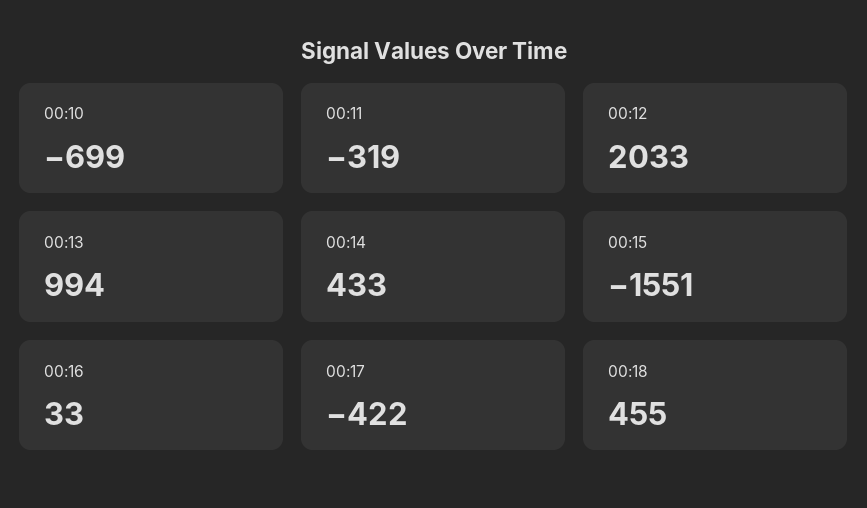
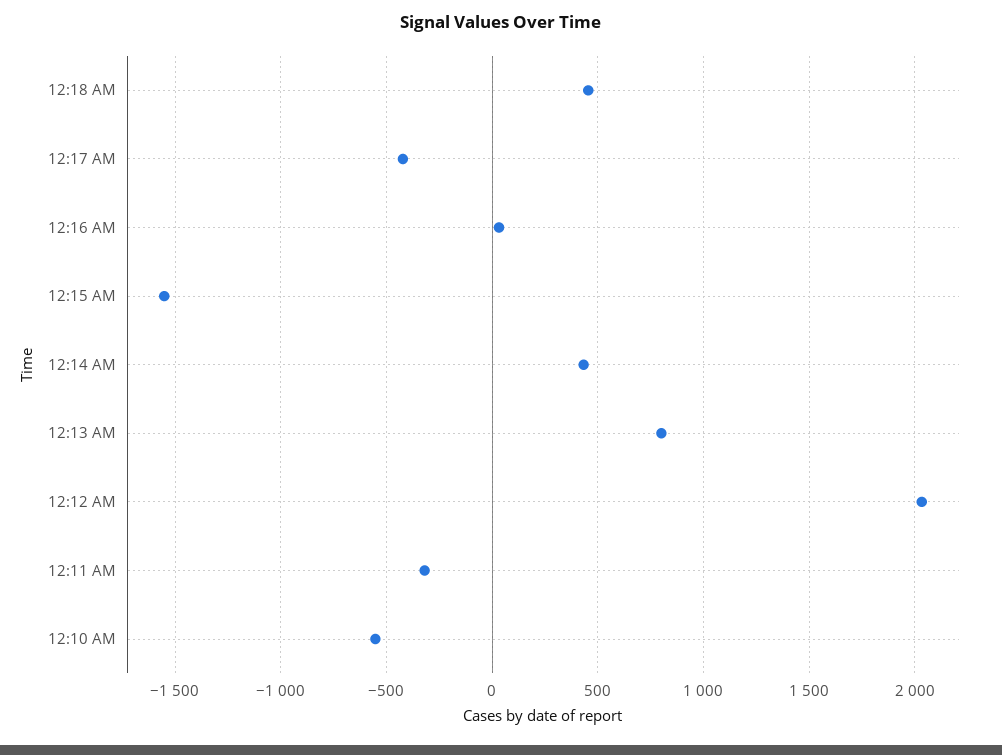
  {
-   "00:10": -699,
+   "00:10": -550,
    "00:11": -319,
    "00:12": 2033,
-   "00:13": 994,
+   "00:13": 800,
    "00:14": 433,
    "00:15": -1551,
    "00:16": 33,
    "00:17": -422,
    "00:18": 455
  }

